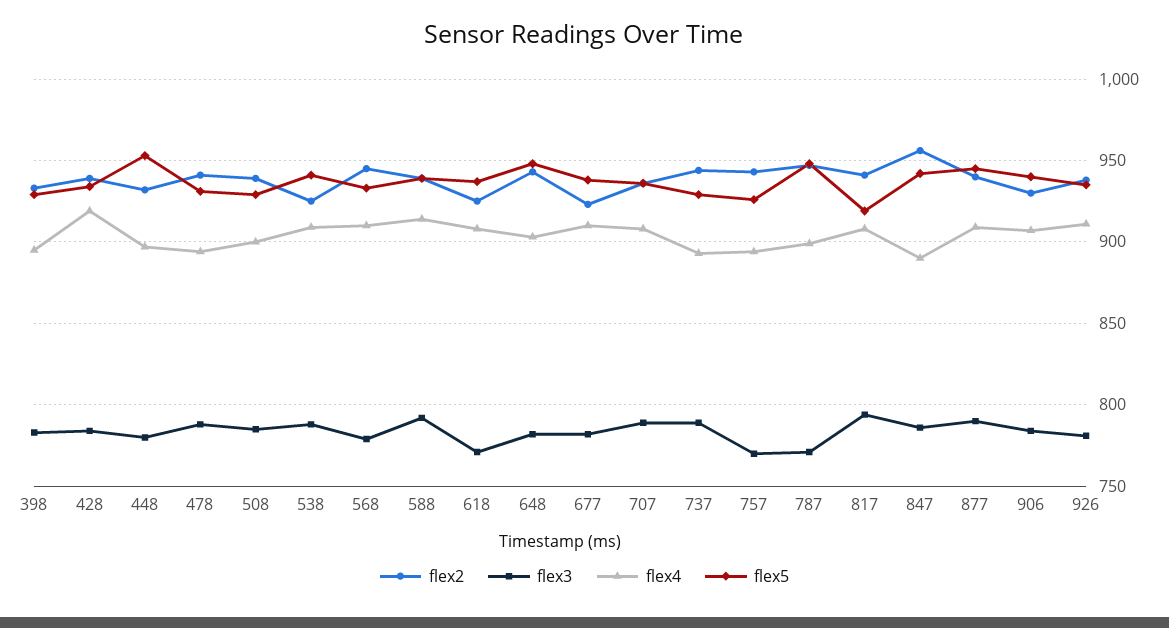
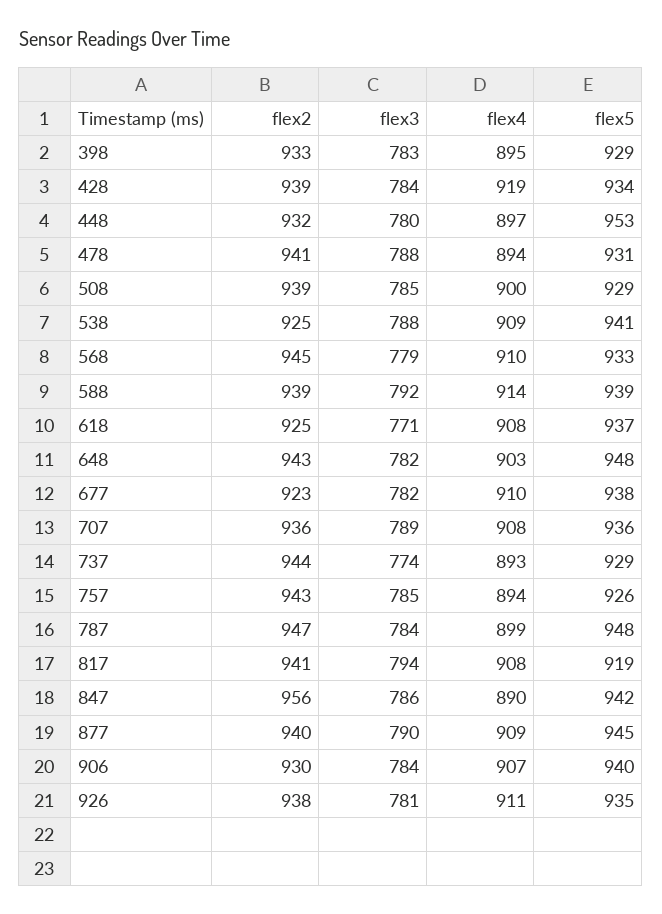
  {
    "flex2": {
      "398": 933,
      "428": 939,
      "448": 932,
      "478": 941,
      "508": 939,
      "538": 925,
      "568": 945,
      "588": 939,
      "618": 925,
      "648": 943,
      "677": 923,
      "707": 936,
      "737": 944,
      "757": 943,
      "787": 947,
      "817": 941,
      "847": 956,
      "877": 940,
      "906": 930,
      "926": 938
    },
    "flex3": {
      "398": 783,
      "428": 784,
      "448": 780,
      "478": 788,
      "508": 785,
      "538": 788,
      "568": 779,
      "588": 792,
      "618": 771,
      "648": 782,
      "677": 782,
      "707": 789,
-     "737": 790,
+     "737": 774,
-     "757": 770,
+     "757": 785,
-     "787": 770,
+     "787": 784,
      "817": 794,
      "847": 786,
      "877": 790,
      "906": 784,
      "926": 781
    },
    "flex4": {
      "398": 895,
      "428": 919,
      "448": 897,
      "478": 894,
      "508": 900,
      "538": 909,
      "568": 910,
      "588": 914,
      "618": 908,
      "648": 903,
      "677": 910,
      "707": 908,
      "737": 893,
      "757": 894,
      "787": 899,
      "817": 908,
      "847": 890,
      "877": 909,
      "906": 907,
      "926": 911
    },
    "flex5": {
      "398": 929,
      "428": 934,
      "448": 953,
      "478": 931,
      "508": 929,
      "538": 941,
      "568": 933,
      "588": 939,
      "618": 937,
      "648": 948,
      "677": 938,
      "707": 936,
      "737": 929,
      "757": 926,
      "787": 948,
      "817": 919,
      "847": 942,
      "877": 945,
      "906": 940,
      "926": 935
    }
  }

